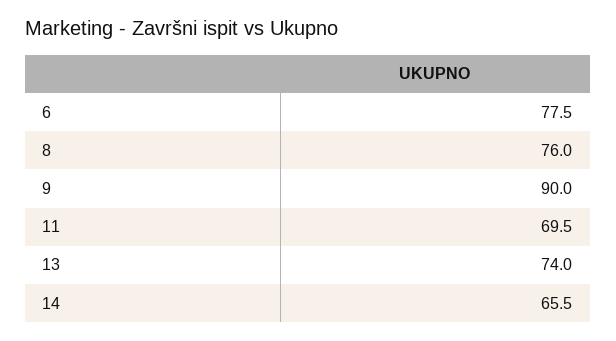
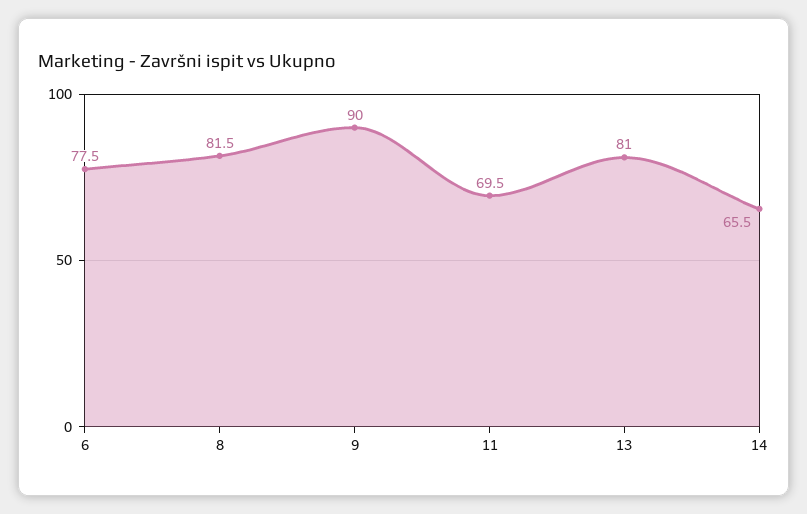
  {
    "6": 77.5,
-   "8": 76,
+   "8": 81.5,
    "9": 90,
    "11": 69.5,
-   "13": 74,
+   "13": 81,
    "14": 65.5
  }

